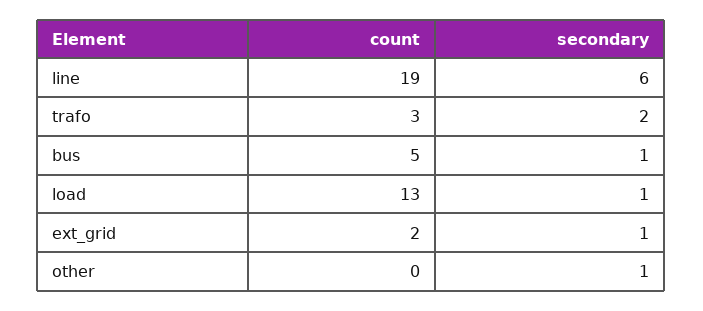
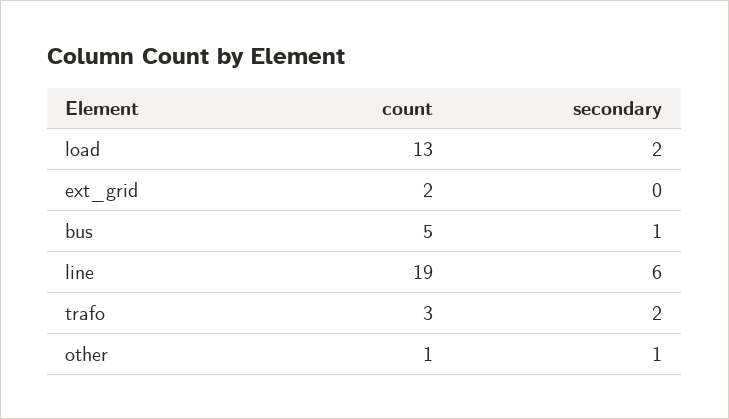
  {
    "count": {
      "line": 19,
      "trafo": 3,
      "bus": 5,
      "load": 13,
      "ext_grid": 2,
-     "other": 0
+     "other": 1
    },
    "secondary": {
      "line": 6,
      "trafo": 2,
      "bus": 1,
-     "load": 1,
+     "load": 2,
-     "ext_grid": 1,
+     "ext_grid": 0,
      "other": 1
    }
  }

